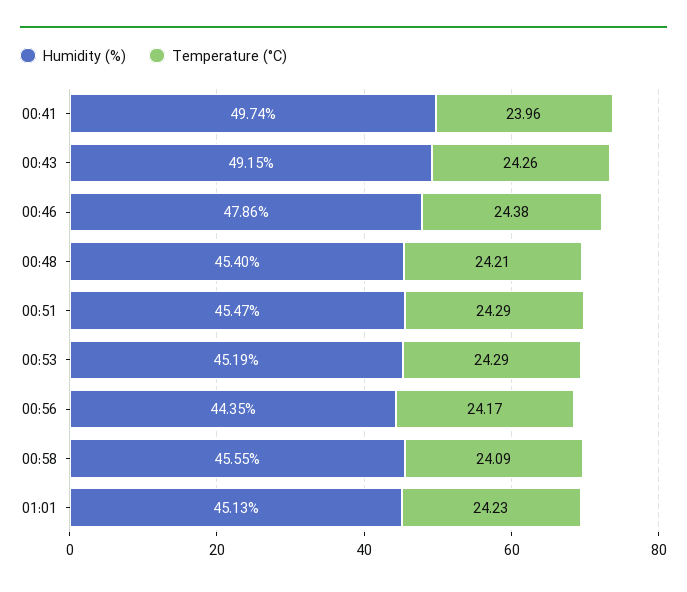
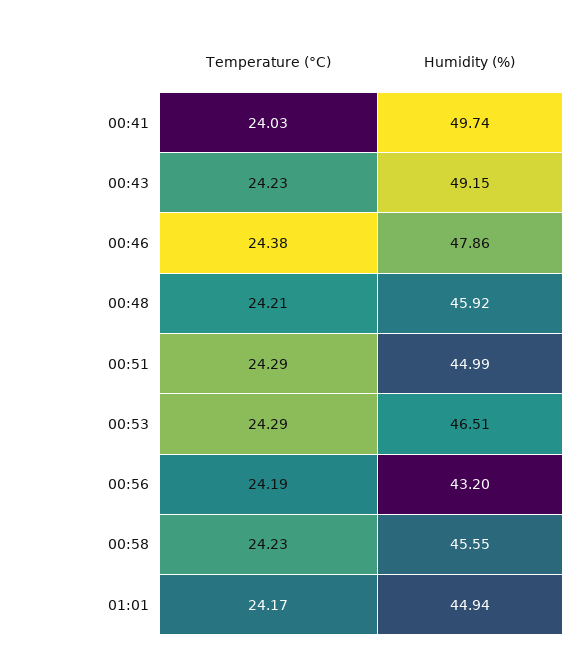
  {
    "Humidity (%)": {
      "00:41": 49.74,
      "00:43": 49.15,
      "00:46": 47.86,
-     "00:48": 45.4,
+     "00:48": 45.92,
-     "00:51": 45.47,
+     "00:51": 44.99,
-     "00:53": 45.19,
+     "00:53": 46.51,
-     "00:56": 44.35,
+     "00:56": 43.2,
      "00:58": 45.55,
-     "01:01": 45.13
+     "01:01": 44.94
    },
    "Temperature (°C)": {
-     "00:41": 23.96,
+     "00:41": 24.03,
-     "00:43": 24.26,
+     "00:43": 24.23,
      "00:46": 24.38,
      "00:48": 24.21,
      "00:51": 24.29,
      "00:53": 24.29,
-     "00:56": 24.17,
+     "00:56": 24.19,
-     "00:58": 24.09,
+     "00:58": 24.23,
-     "01:01": 24.23
+     "01:01": 24.17
    }
  }

